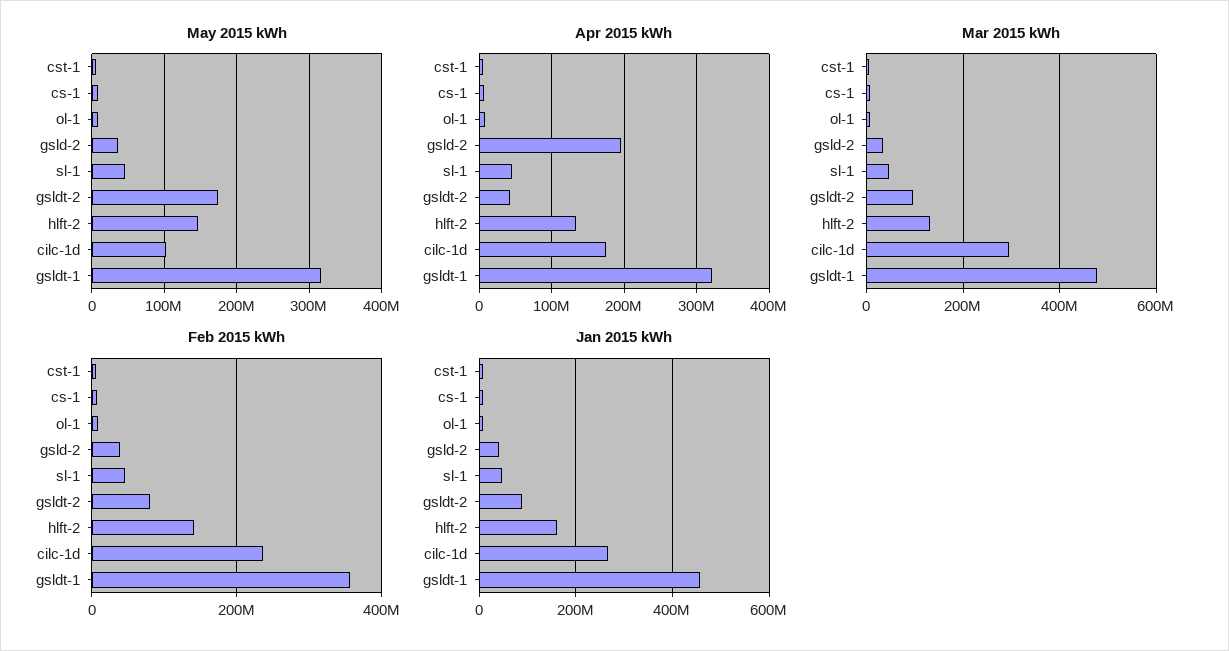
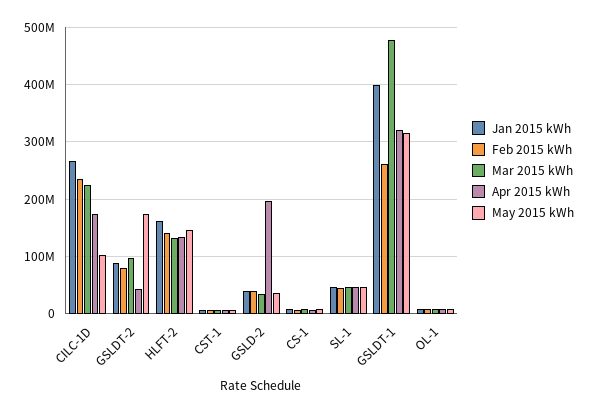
  {
    "May 2015 kWh": {
      "cst-1": 10000000,
      "cs-1": 10000000,
      "ol-1": 10000000,
      "gsld-2": 40000000,
      "sl-1": 50000000,
      "gsldt-2": 170000000,
      "hlft-2": 150000000,
      "cilc-1d": 100000000,
      "gsldt-1": 320000000
    },
    "Apr 2015 kWh": {
      "cst-1": 10000000,
      "cs-1": 10000000,
      "ol-1": 10000000,
      "gsld-2": 200000000,
      "sl-1": 50000000,
      "gsldt-2": 40000000,
      "hlft-2": 130000000,
      "cilc-1d": 170000000,
      "gsldt-1": 320000000
    },
    "Mar 2015 kWh": {
      "cst-1": 0,
      "cs-1": 0,
      "ol-1": 0,
      "gsld-2": 40000000,
      "sl-1": 40000000,
      "gsldt-2": 100000000,
      "hlft-2": 140000000,
-     "cilc-1d": 300000000,
+     "cilc-1d": 220000000,
      "gsldt-1": 480000000
    },
    "Feb 2015 kWh": {
      "cst-1": 0,
      "cs-1": 0,
      "ol-1": 0,
      "gsld-2": 40000000,
      "sl-1": 40000000,
      "gsldt-2": 80000000,
      "hlft-2": 140000000,
      "cilc-1d": 240000000,
-     "gsldt-1": 360000000
+     "gsldt-1": 260000000
    },
    "Jan 2015 kWh": {
      "cst-1": 0,
      "cs-1": 0,
      "ol-1": 0,
      "gsld-2": 40000000,
      "sl-1": 40000000,
      "gsldt-2": 80000000,
      "hlft-2": 160000000,
      "cilc-1d": 260000000,
-     "gsldt-1": 460000000
+     "gsldt-1": 400000000
    }
  }

